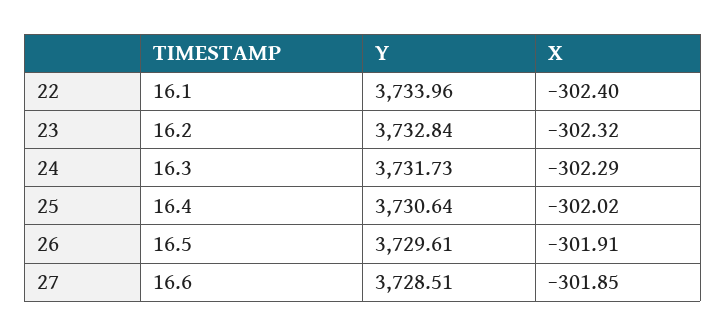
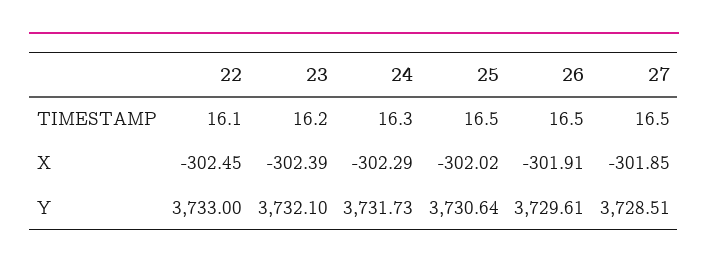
  {
    "TIMESTAMP": {
      "22": 16.1,
      "23": 16.2,
      "24": 16.3,
-     "25": 16.4,
+     "25": 16.5,
      "26": 16.5,
-     "27": 16.6
+     "27": 16.5
    },
    "Y": {
-     "22": 3733.96,
+     "22": 3733,
-     "23": 3732.84,
+     "23": 3732.1,
      "24": 3731.73,
      "25": 3730.64,
      "26": 3729.61,
      "27": 3728.51
    },
    "X": {
-     "22": -302.4,
+     "22": -302.45,
-     "23": -302.32,
+     "23": -302.39,
      "24": -302.29,
      "25": -302.02,
      "26": -301.91,
      "27": -301.85
    }
  }

